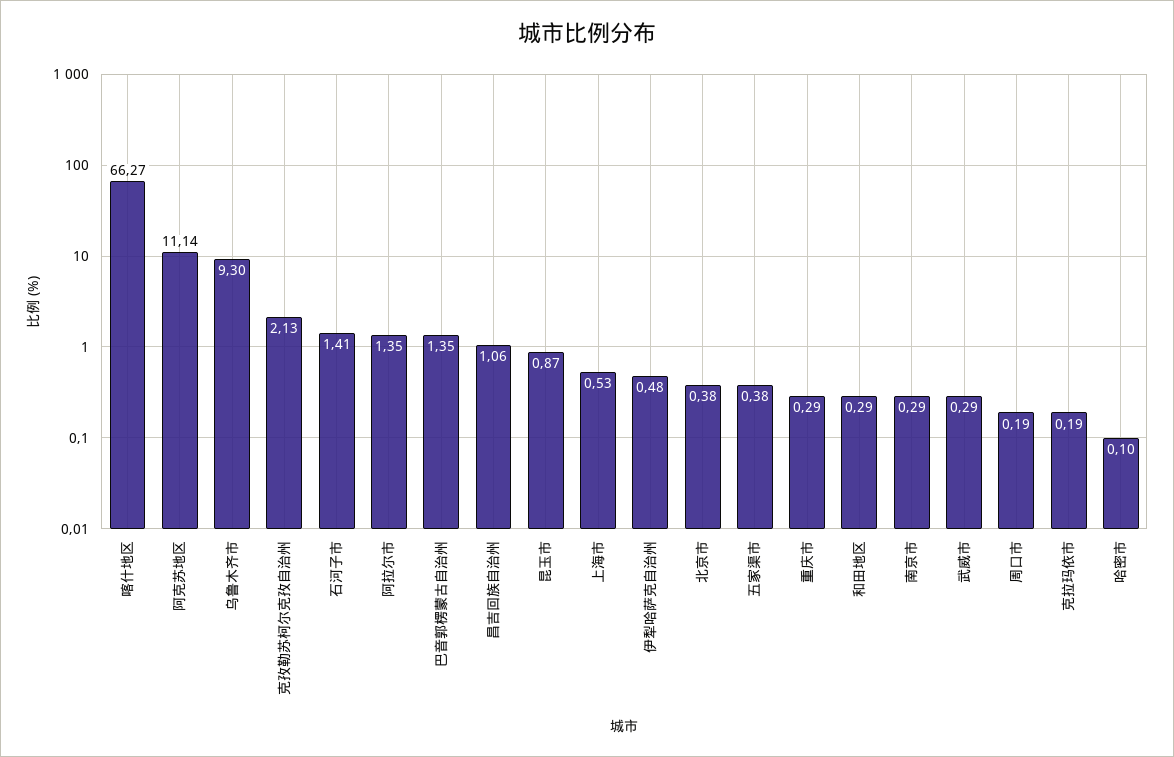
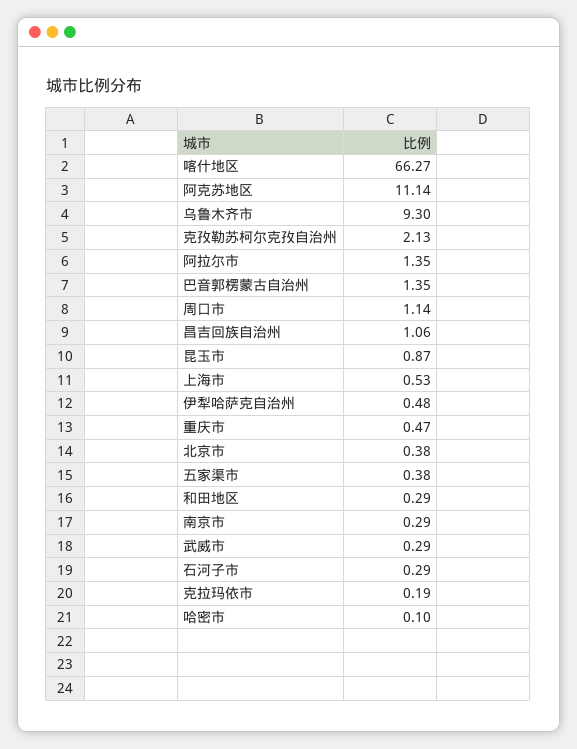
  {
    "喀什地区": 66.27,
    "阿克苏地区": 11.14,
    "乌鲁木齐市": 9.3,
    "克孜勒苏柯尔克孜自治州": 2.13,
-   "石河子市": 1.41,
+   "石河子市": 0.29,
    "阿拉尔市": 1.35,
    "巴音郭楞蒙古自治州": 1.35,
    "昌吉回族自治州": 1.06,
    "昆玉市": 0.87,
    "上海市": 0.53,
    "伊犁哈萨克自治州": 0.48,
    "北京市": 0.38,
    "五家渠市": 0.38,
-   "重庆市": 0.29,
+   "重庆市": 0.47,
    "和田地区": 0.29,
    "南京市": 0.29,
    "武威市": 0.29,
-   "周口市": 0.19,
+   "周口市": 1.14,
    "克拉玛依市": 0.19,
    "哈密市": 0.1
  }

